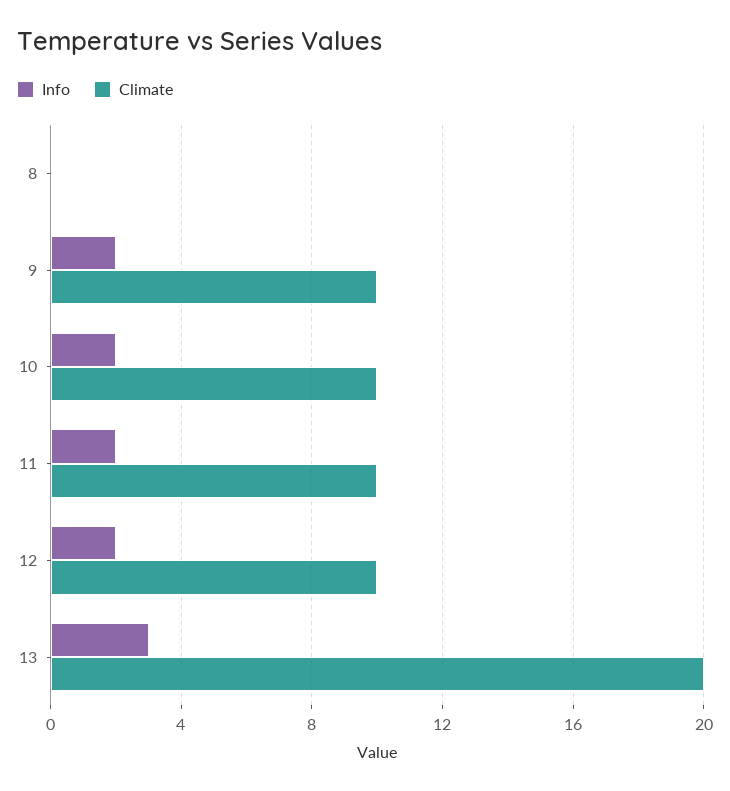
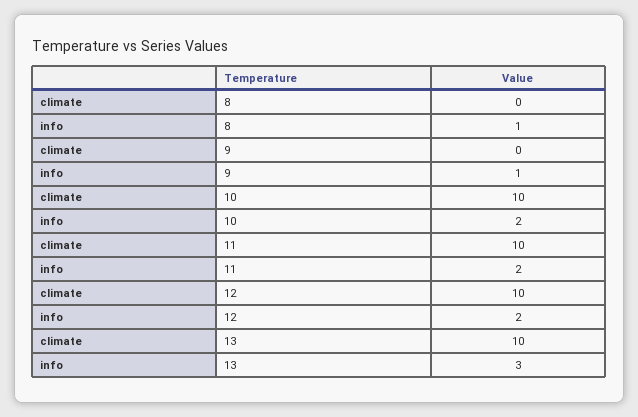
  {
    "Info": {
-     "8": 0,
+     "8": 1,
-     "9": 2,
+     "9": 1,
      "10": 2,
      "11": 2,
      "12": 2,
      "13": 3
    },
    "Climate": {
      "8": 0,
-     "9": 10,
+     "9": 0,
      "10": 10,
      "11": 10,
      "12": 10,
-     "13": 20
+     "13": 10
    }
  }

